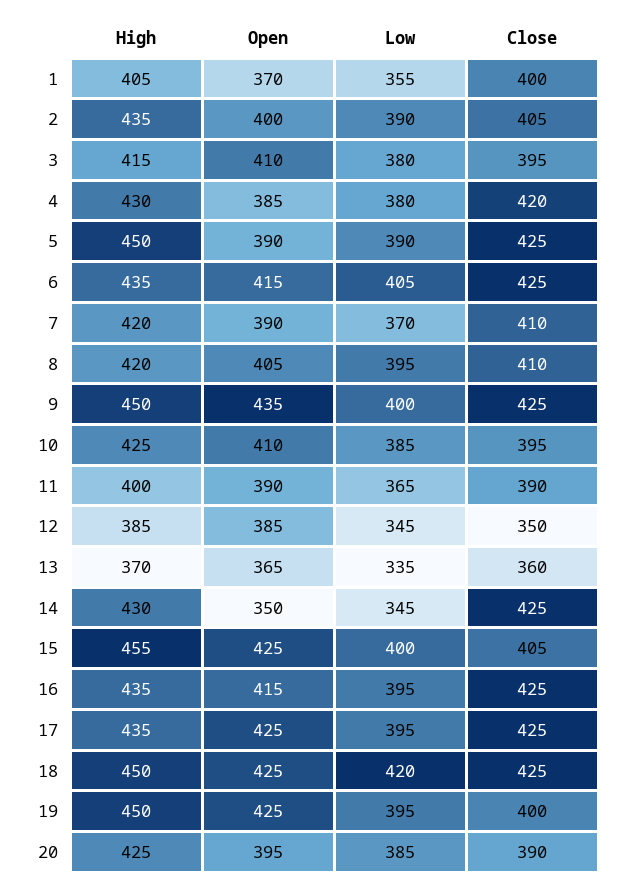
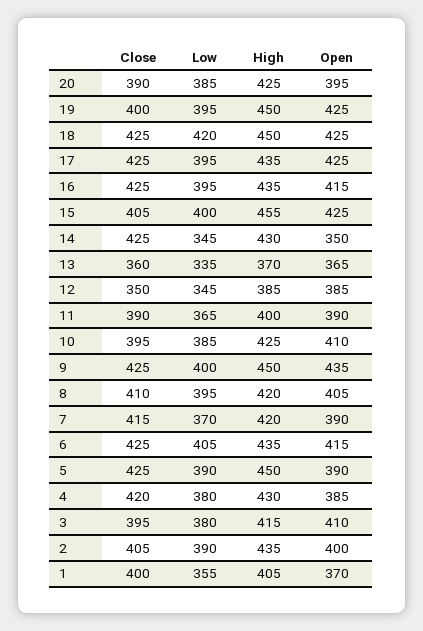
  {
    "High": {
      "1": 405,
      "2": 435,
      "3": 415,
      "4": 430,
      "5": 450,
      "6": 435,
      "7": 420,
      "8": 420,
      "9": 450,
      "10": 425,
      "11": 400,
      "12": 385,
      "13": 370,
      "14": 430,
      "15": 455,
      "16": 435,
      "17": 435,
      "18": 450,
      "19": 450,
      "20": 425
    },
    "Open": {
      "1": 370,
      "2": 400,
      "3": 410,
      "4": 385,
      "5": 390,
      "6": 415,
      "7": 390,
      "8": 405,
      "9": 435,
      "10": 410,
      "11": 390,
      "12": 385,
      "13": 365,
      "14": 350,
      "15": 425,
      "16": 415,
      "17": 425,
      "18": 425,
      "19": 425,
      "20": 395
    },
    "Low": {
      "1": 355,
      "2": 390,
      "3": 380,
      "4": 380,
      "5": 390,
      "6": 405,
      "7": 370,
      "8": 395,
      "9": 400,
      "10": 385,
      "11": 365,
      "12": 345,
      "13": 335,
      "14": 345,
      "15": 400,
      "16": 395,
      "17": 395,
      "18": 420,
      "19": 395,
      "20": 385
    },
    "Close": {
      "1": 400,
      "2": 405,
      "3": 395,
      "4": 420,
      "5": 425,
      "6": 425,
-     "7": 410,
+     "7": 415,
      "8": 410,
      "9": 425,
      "10": 395,
      "11": 390,
      "12": 350,
      "13": 360,
      "14": 425,
      "15": 405,
      "16": 425,
      "17": 425,
      "18": 425,
      "19": 400,
      "20": 390
    }
  }

